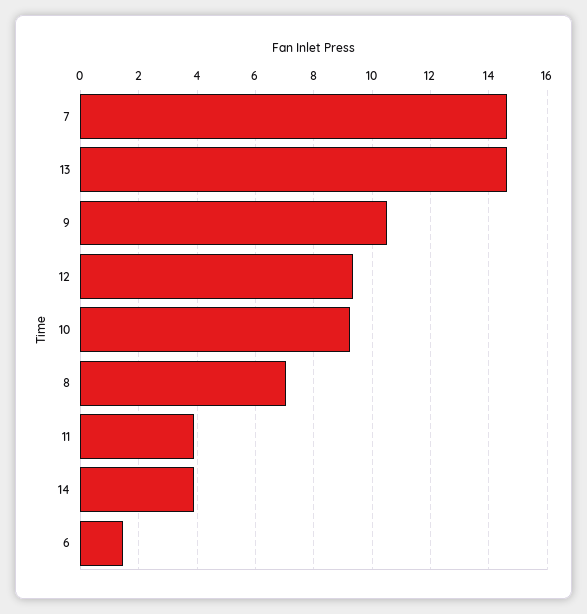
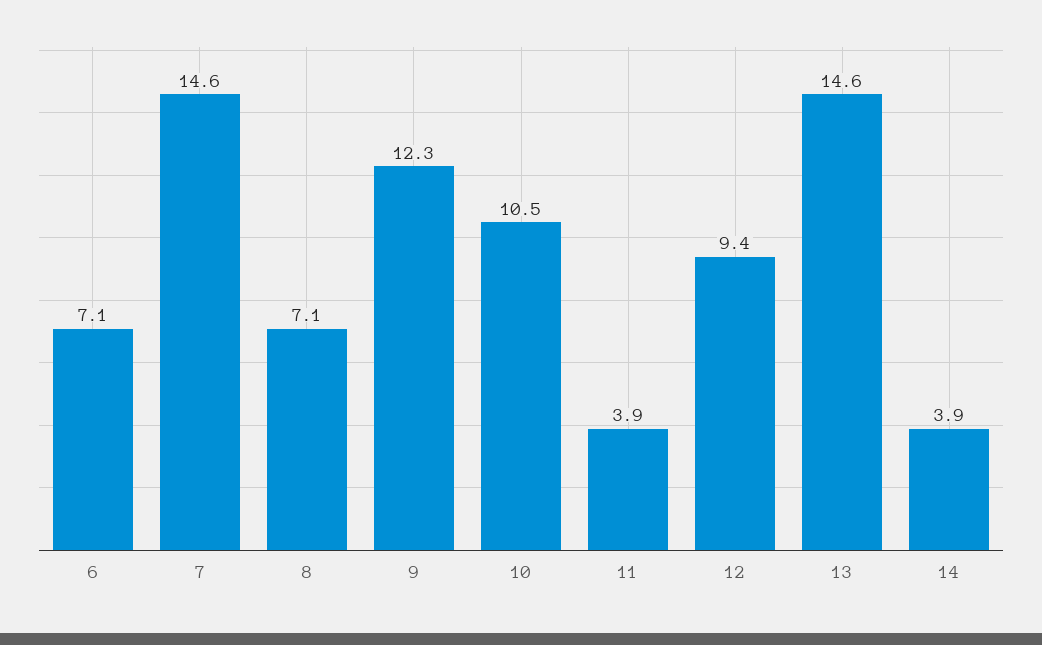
  {
    "7": 14.6,
    "13": 14.6,
-   "9": 10.5,
+   "9": 12.3,
    "12": 9.4,
-   "10": 9.25,
+   "10": 10.5,
    "8": 7.1,
    "11": 3.9,
    "14": 3.9,
-   "6": 1.5
+   "6": 7.1
  }

